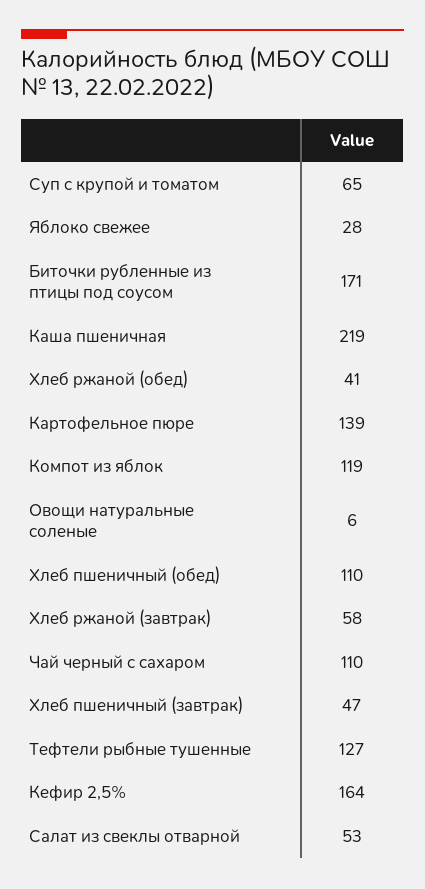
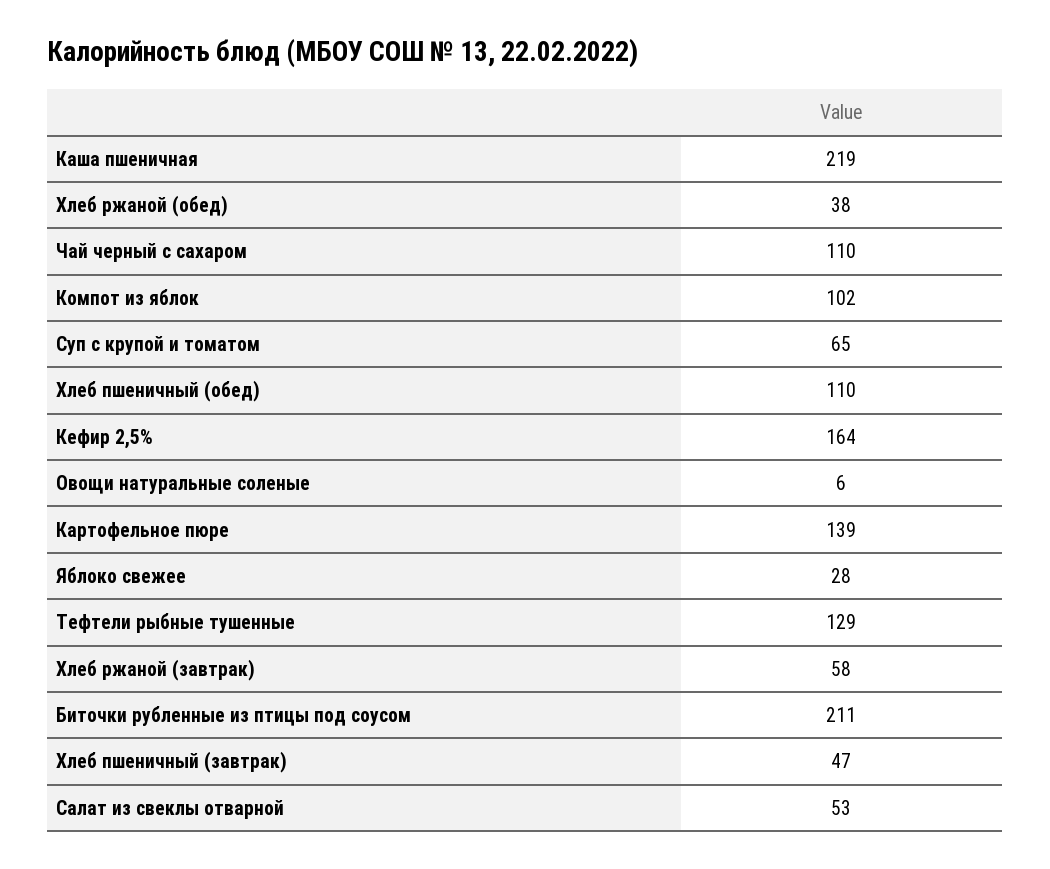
  {
    "Суп с крупой и томатом": 65,
    "Яблоко свежее": 28,
-   "Биточки рубленные из птицы под соусом": 171,
+   "Биточки рубленные из птицы под соусом": 211,
    "Каша пшеничная": 219,
-   "Хлеб ржаной (обед)": 41,
+   "Хлеб ржаной (обед)": 38,
    "Картофельное пюре": 139,
-   "Компот из яблок": 119,
+   "Компот из яблок": 102,
    "Овощи натуральные соленые": 6,
    "Хлеб пшеничный (обед)": 110,
    "Хлеб ржаной (завтрак)": 58,
    "Чай черный с сахаром": 110,
    "Хлеб пшеничный (завтрак)": 47,
-   "Тефтели рыбные тушенные": 127,
+   "Тефтели рыбные тушенные": 129,
    "Кефир 2,5%": 164,
    "Салат из свеклы отварной": 53
  }

